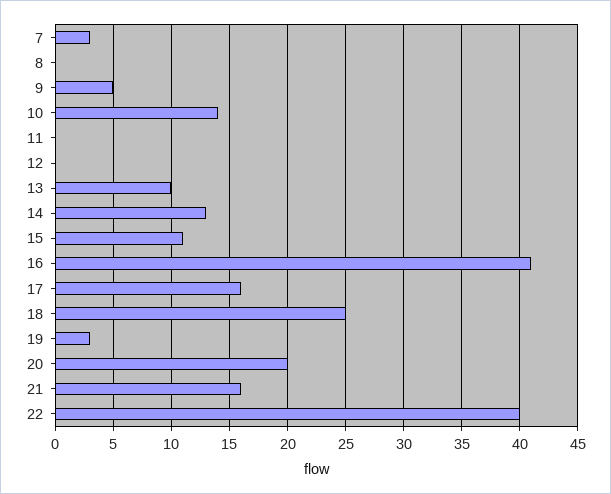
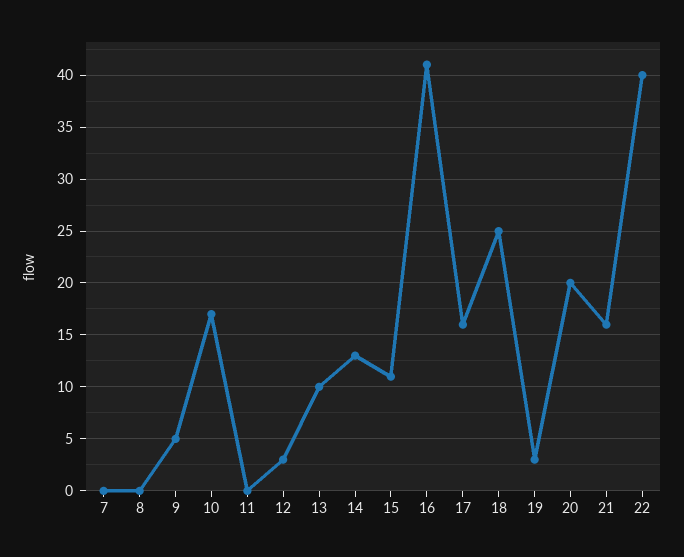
  {
-   "7": 3,
+   "7": 0,
    "8": 0,
    "9": 5,
-   "10": 14,
+   "10": 17,
    "11": 0,
-   "12": 0,
+   "12": 3,
    "13": 10,
    "14": 13,
    "15": 11,
    "16": 41,
    "17": 16,
    "18": 25,
    "19": 3,
    "20": 20,
    "21": 16,
    "22": 40
  }

